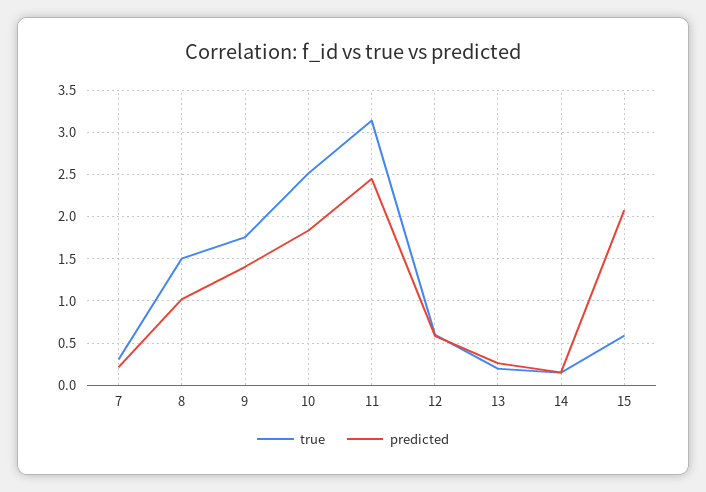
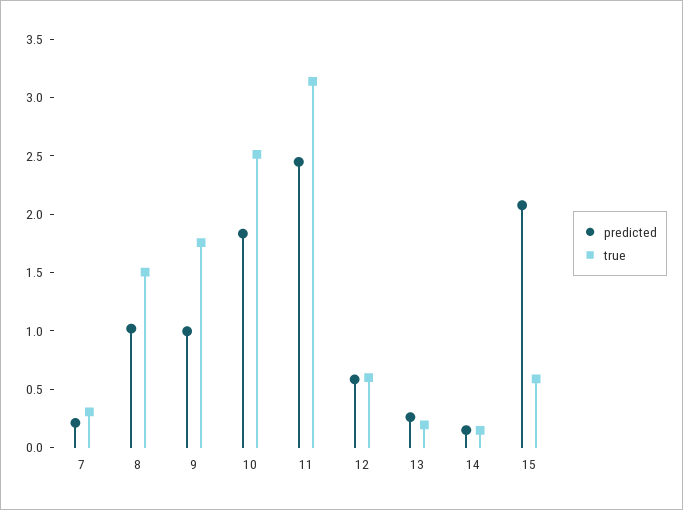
  {
    "true": {
      "7": 0.3,
      "8": 1.5,
      "9": 1.8,
      "10": 2.5,
      "11": 3.1,
      "12": 0.6,
      "13": 0.2,
      "14": 0.1,
      "15": 0.6
    },
    "predicted": {
      "7": 0.2,
      "8": 1,
-     "9": 1.4,
+     "9": 1,
      "10": 1.8,
      "11": 2.4,
      "12": 0.6,
      "13": 0.3,
      "14": 0.2,
      "15": 2.1
    }
  }

